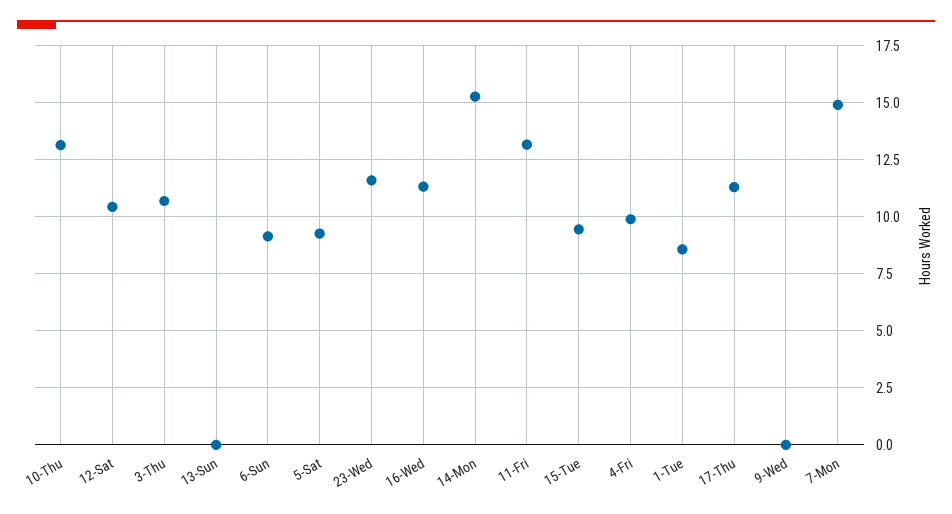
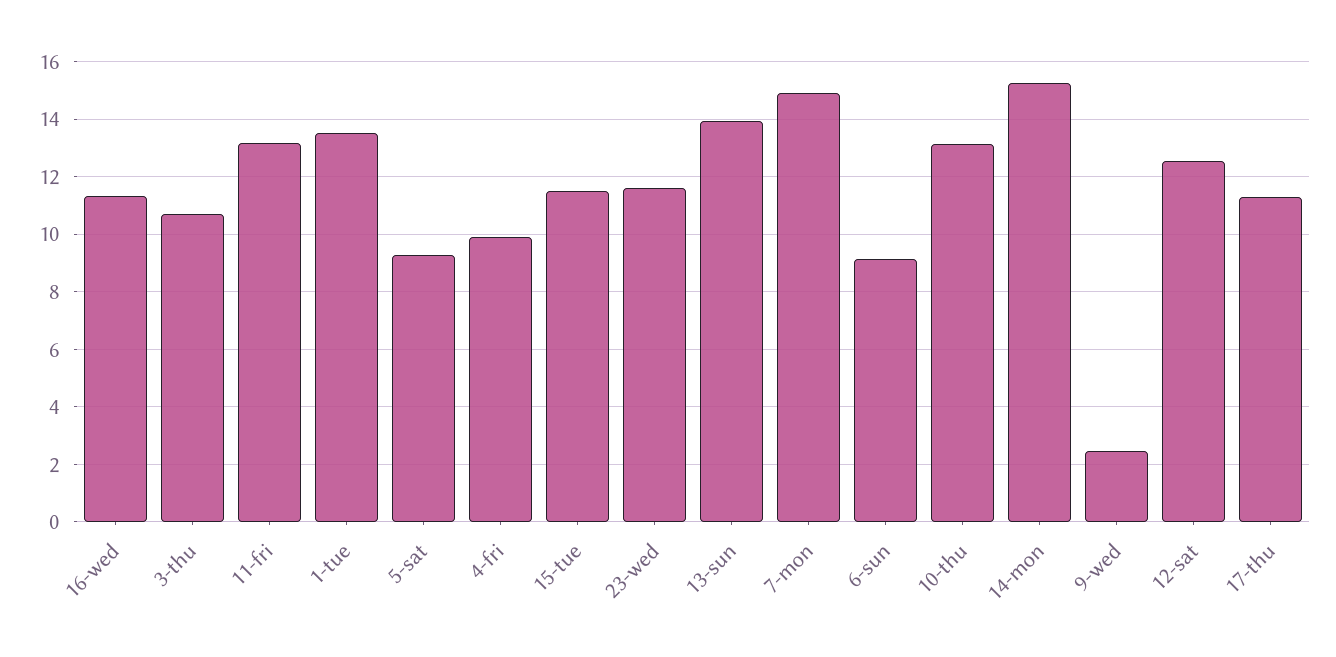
  {
    "10-Thu": 13.25,
-   "12-Sat": 10.5,
+   "12-Sat": 12.5,
    "3-Thu": 10.75,
-   "13-Sun": 0,
+   "13-Sun": 14,
    "6-Sun": 9.25,
    "5-Sat": 9.25,
    "23-Wed": 11.5,
    "16-Wed": 11.25,
    "14-Mon": 15.25,
    "11-Fri": 13.25,
-   "15-Tue": 9.5,
+   "15-Tue": 11.5,
    "4-Fri": 10,
-   "1-Tue": 8.5,
+   "1-Tue": 13.5,
    "17-Thu": 11.25,
-   "9-Wed": 0,
+   "9-Wed": 2.5,
    "7-Mon": 15
  }

